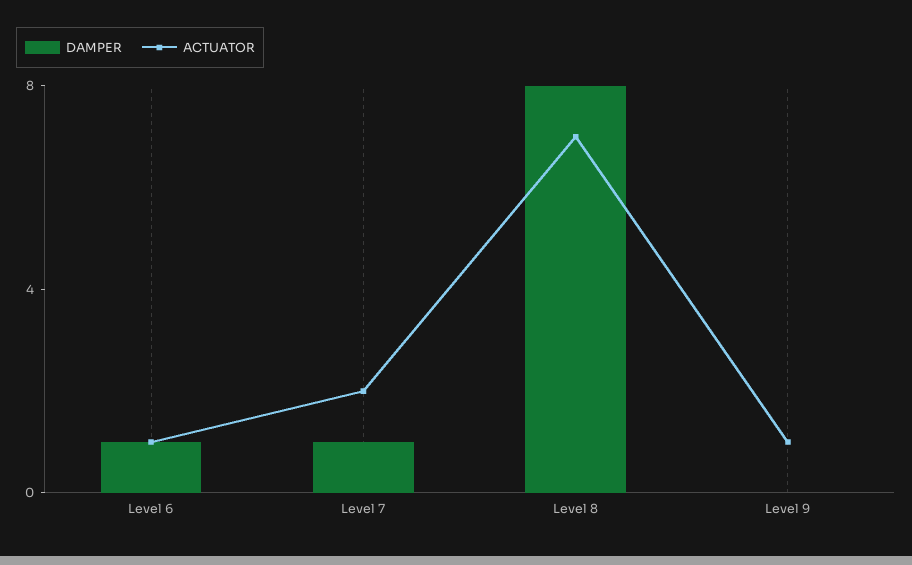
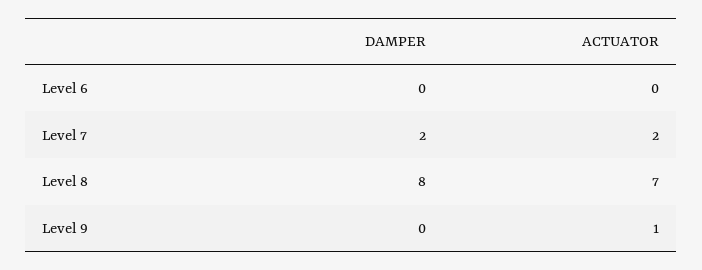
  {
    "DAMPER": {
-     "Level 6": 1,
+     "Level 6": 0,
-     "Level 7": 1,
+     "Level 7": 2,
      "Level 8": 8,
      "Level 9": 0
    },
    "ACTUATOR": {
-     "Level 6": 1,
+     "Level 6": 0,
      "Level 7": 2,
      "Level 8": 7,
      "Level 9": 1
    }
  }

